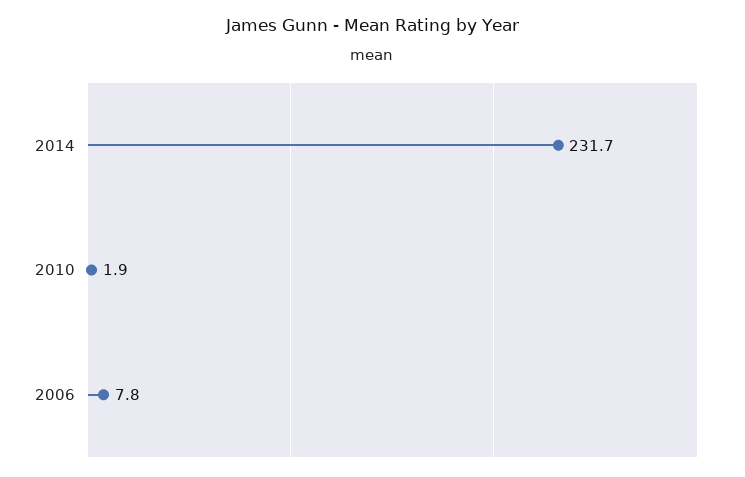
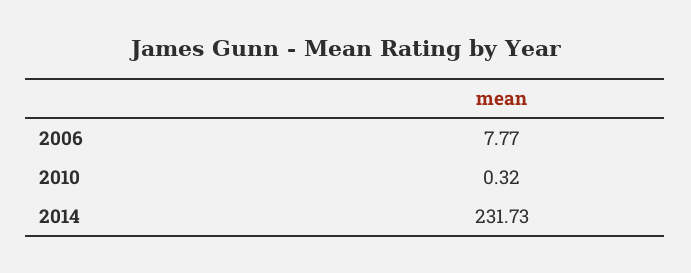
  {
    "2014": 231.73,
-   "2010": 1.9,
+   "2010": 0.32,
    "2006": 7.77
  }

